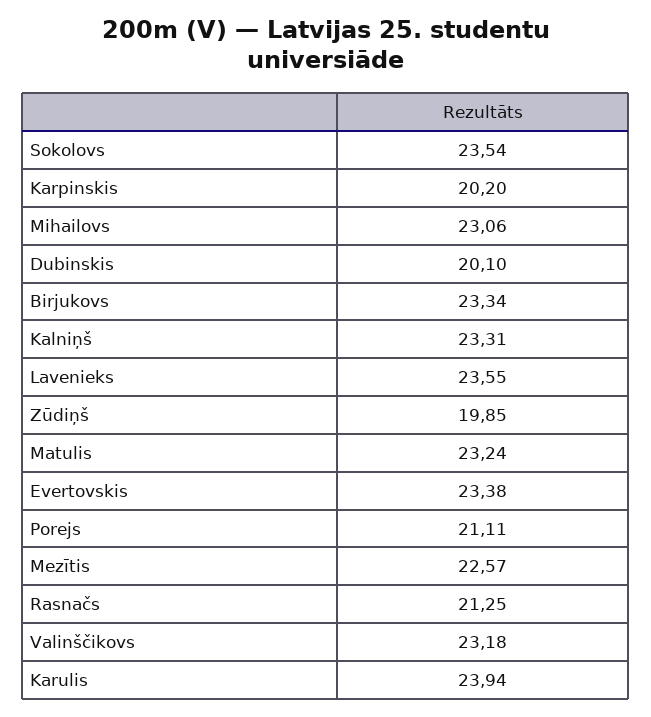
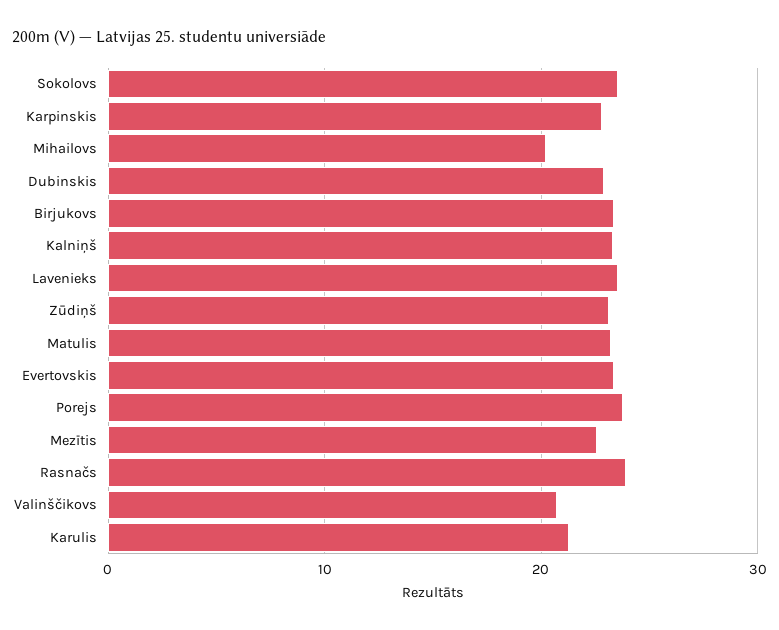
  {
    "Sokolovs": 23.54,
-   "Karpinskis": 20.2,
+   "Karpinskis": 23,
-   "Mihailovs": 23.06,
+   "Mihailovs": 20,
-   "Dubinskis": 20.1,
+   "Dubinskis": 23,
    "Birjukovs": 23.34,
    "Kalniņš": 23.31,
    "Lavenieks": 23.55,
-   "Zūdiņš": 19.85,
+   "Zūdiņš": 23,
    "Matulis": 23.24,
    "Evertovskis": 23.38,
-   "Porejs": 21.11,
+   "Porejs": 24,
    "Mezītis": 22.57,
-   "Rasnačs": 21.25,
+   "Rasnačs": 24,
-   "Valinščikovs": 23.18,
+   "Valinščikovs": 21,
-   "Karulis": 23.94
+   "Karulis": 21
  }

